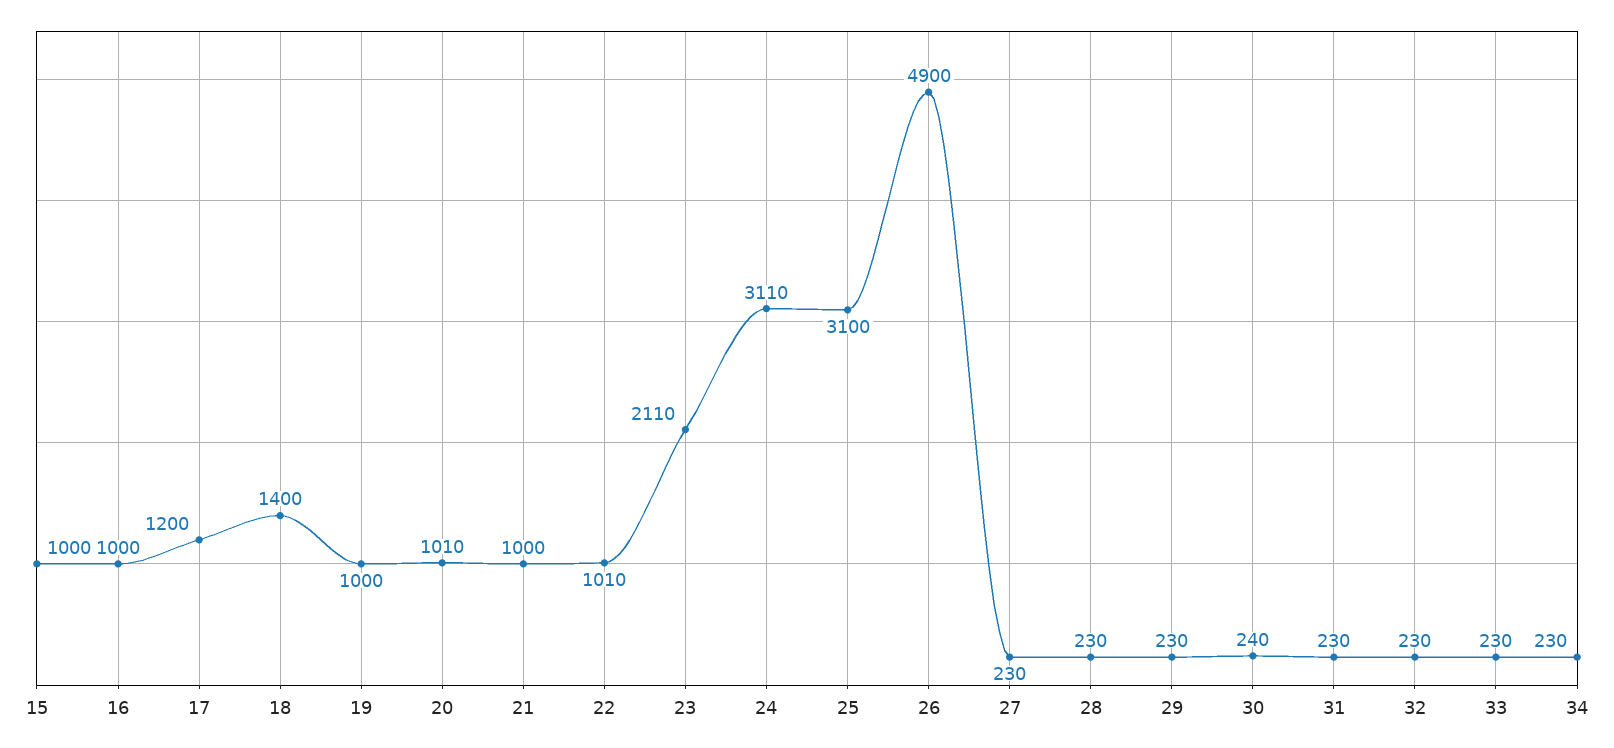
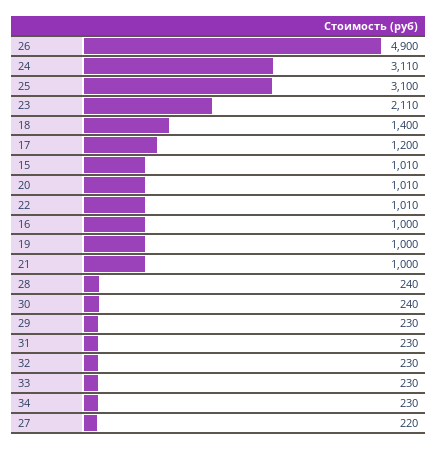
  {
-   "15": 1000,
+   "15": 1010,
    "16": 1000,
    "17": 1200,
    "18": 1400,
    "19": 1000,
    "20": 1010,
    "21": 1000,
    "22": 1010,
    "23": 2110,
    "24": 3110,
    "25": 3100,
    "26": 4900,
-   "27": 230,
+   "27": 220,
-   "28": 230,
+   "28": 240,
    "29": 230,
    "30": 240,
    "31": 230,
    "32": 230,
    "33": 230,
    "34": 230
  }

